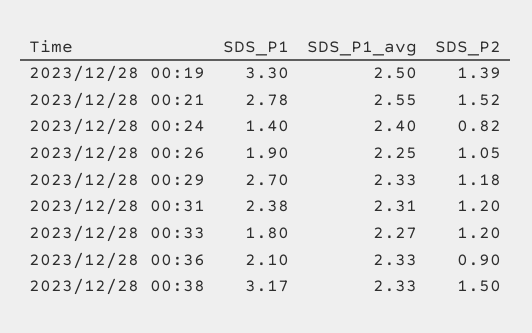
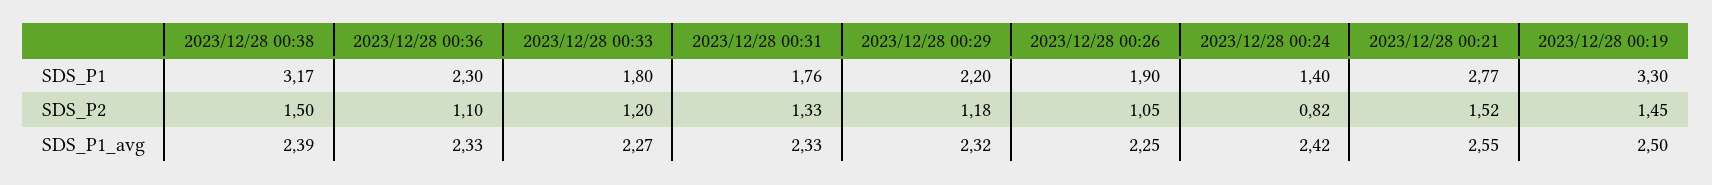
  {
    "SDS_P1": {
      "2023/12/28 00:19": 3.3,
-     "2023/12/28 00:21": 2.78,
+     "2023/12/28 00:21": 2.77,
      "2023/12/28 00:24": 1.4,
      "2023/12/28 00:26": 1.9,
-     "2023/12/28 00:29": 2.7,
+     "2023/12/28 00:29": 2.2,
-     "2023/12/28 00:31": 2.38,
+     "2023/12/28 00:31": 1.76,
      "2023/12/28 00:33": 1.8,
-     "2023/12/28 00:36": 2.1,
+     "2023/12/28 00:36": 2.3,
      "2023/12/28 00:38": 3.17
    },
    "SDS_P1_avg": {
      "2023/12/28 00:19": 2.5,
      "2023/12/28 00:21": 2.55,
-     "2023/12/28 00:24": 2.4,
+     "2023/12/28 00:24": 2.42,
      "2023/12/28 00:26": 2.25,
-     "2023/12/28 00:29": 2.33,
+     "2023/12/28 00:29": 2.32,
-     "2023/12/28 00:31": 2.31,
+     "2023/12/28 00:31": 2.33,
      "2023/12/28 00:33": 2.27,
      "2023/12/28 00:36": 2.33,
-     "2023/12/28 00:38": 2.33
+     "2023/12/28 00:38": 2.39
    },
    "SDS_P2": {
-     "2023/12/28 00:19": 1.39,
+     "2023/12/28 00:19": 1.45,
      "2023/12/28 00:21": 1.52,
      "2023/12/28 00:24": 0.82,
      "2023/12/28 00:26": 1.05,
      "2023/12/28 00:29": 1.18,
-     "2023/12/28 00:31": 1.2,
+     "2023/12/28 00:31": 1.33,
      "2023/12/28 00:33": 1.2,
-     "2023/12/28 00:36": 0.9,
+     "2023/12/28 00:36": 1.1,
      "2023/12/28 00:38": 1.5
    }
  }

